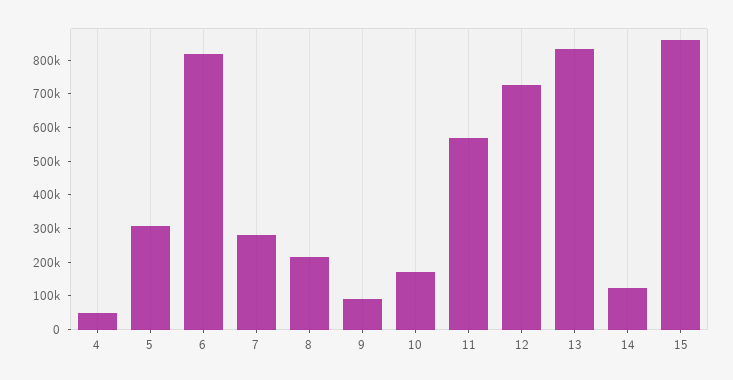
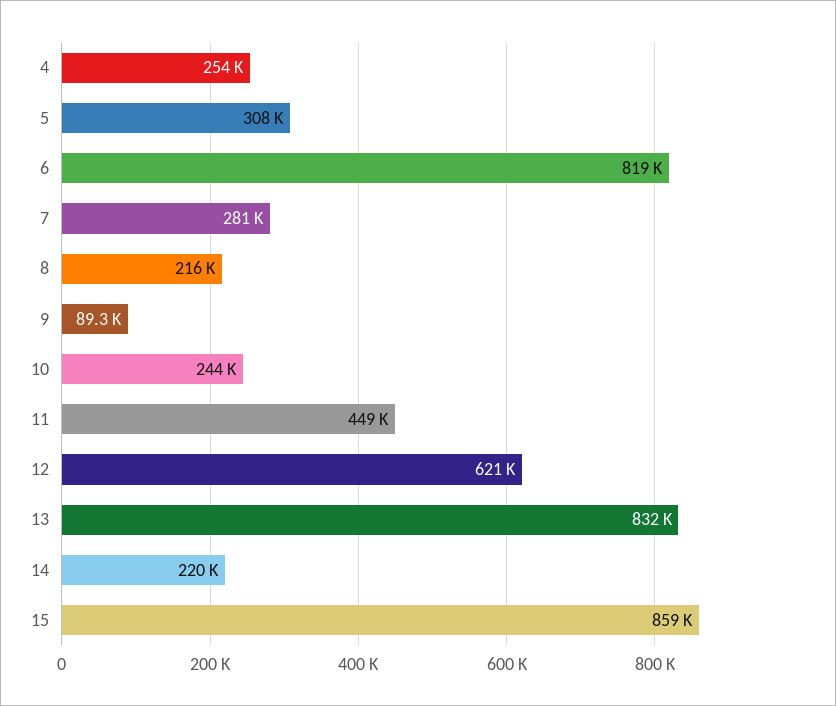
  {
-   "4": 50000,
+   "4": 254000,
    "5": 308000,
    "6": 819000,
    "7": 281000,
    "8": 216000,
    "9": 89300,
-   "10": 175000,
+   "10": 244000,
-   "11": 575000,
+   "11": 449000,
-   "12": 725000,
+   "12": 621000,
    "13": 832000,
-   "14": 125000,
+   "14": 220000,
    "15": 859000
  }

